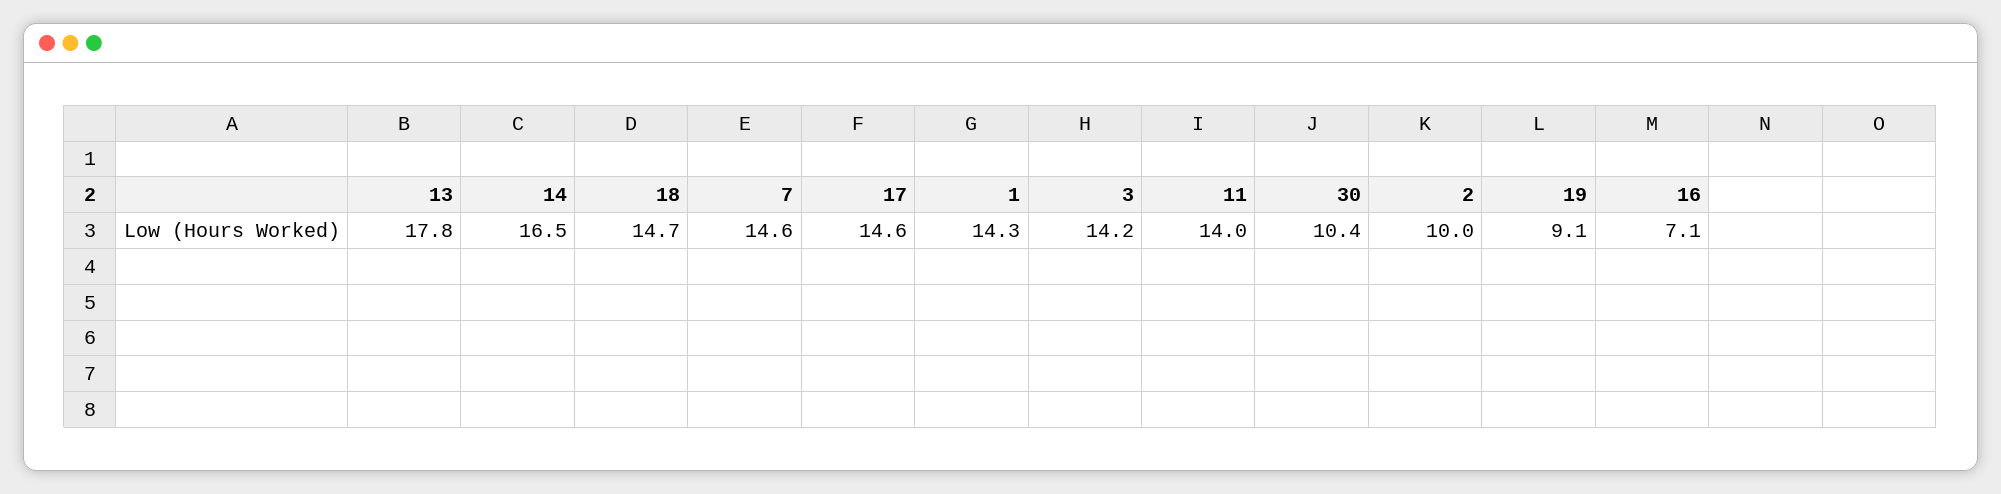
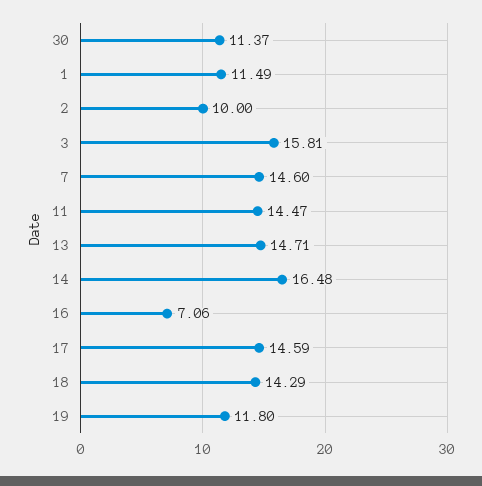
  {
-   "13": 17.8,
+   "13": 14.71,
    "14": 16.48,
-   "18": 14.7,
+   "18": 14.29,
    "7": 14.6,
    "17": 14.59,
-   "1": 14.3,
+   "1": 11.49,
-   "3": 14.2,
+   "3": 15.81,
-   "11": 14,
+   "11": 14.47,
-   "30": 10.4,
+   "30": 11.37,
    "2": 10,
-   "19": 9.1,
+   "19": 11.8,
    "16": 7.06
  }

